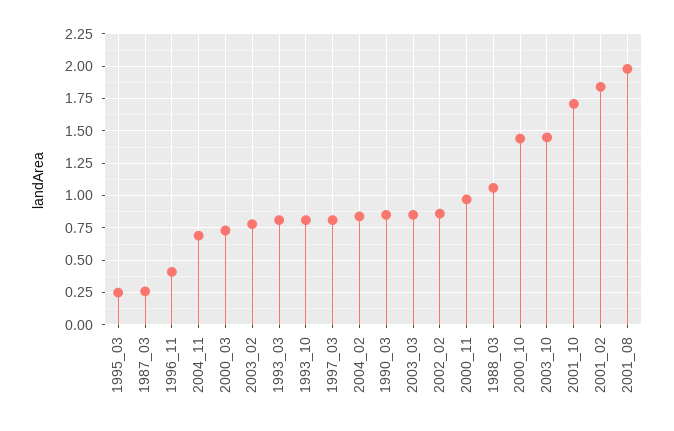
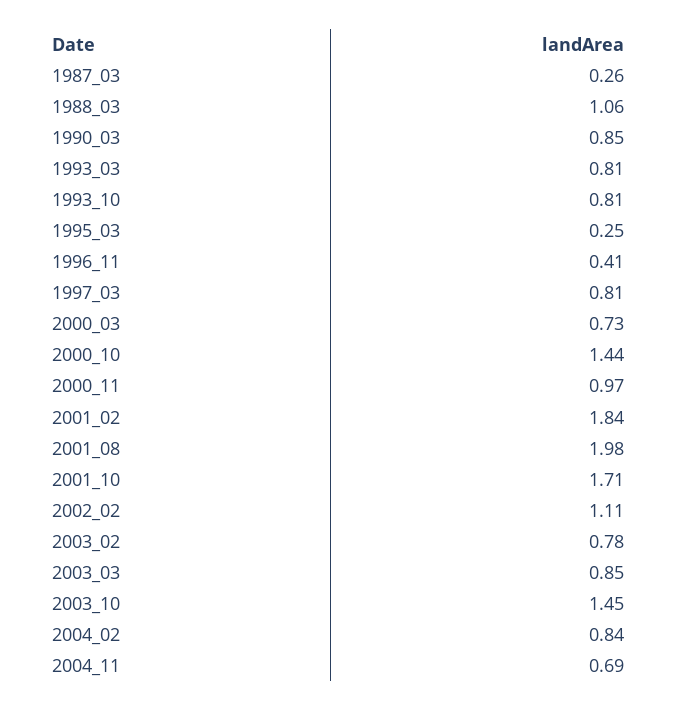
  {
    "1995_03": 0.25,
    "1987_03": 0.26,
    "1996_11": 0.41,
    "2004_11": 0.69,
    "2000_03": 0.73,
    "2003_02": 0.78,
    "1993_03": 0.81,
    "1993_10": 0.81,
    "1997_03": 0.81,
    "2004_02": 0.84,
    "1990_03": 0.85,
    "2003_03": 0.85,
-   "2002_02": 0.85,
+   "2002_02": 1.11,
    "2000_11": 0.97,
    "1988_03": 1.06,
    "2000_10": 1.44,
    "2003_10": 1.45,
    "2001_10": 1.71,
    "2001_02": 1.84,
    "2001_08": 1.98
  }

